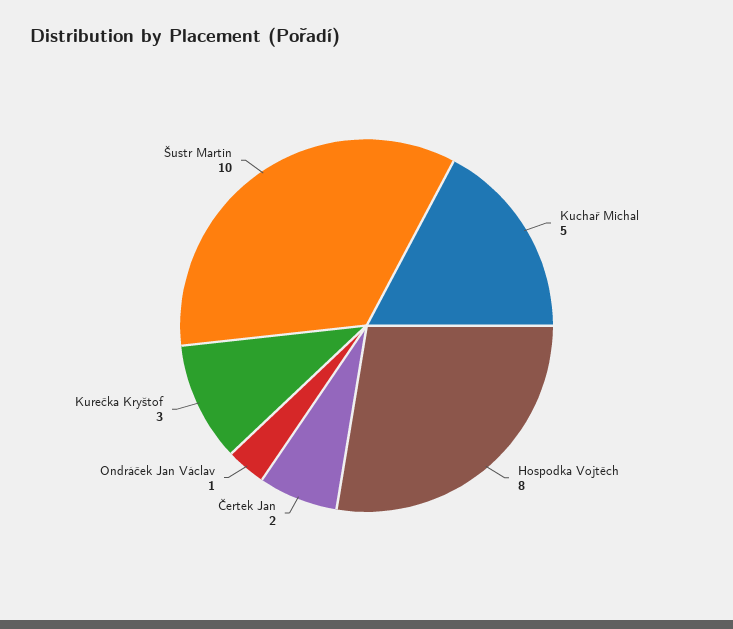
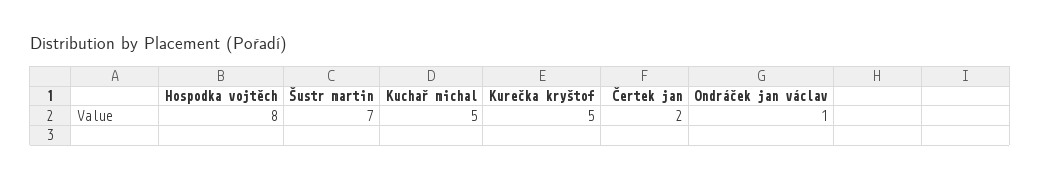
  {
    "Kuchař Michal": 5,
    "Hospodka Vojtěch": 8,
    "Čertek Jan": 2,
    "Ondráček Jan Václav": 1,
-   "Kurečka Kryštof": 3,
+   "Kurečka Kryštof": 5,
-   "Šustr Martin": 10
+   "Šustr Martin": 7
  }

